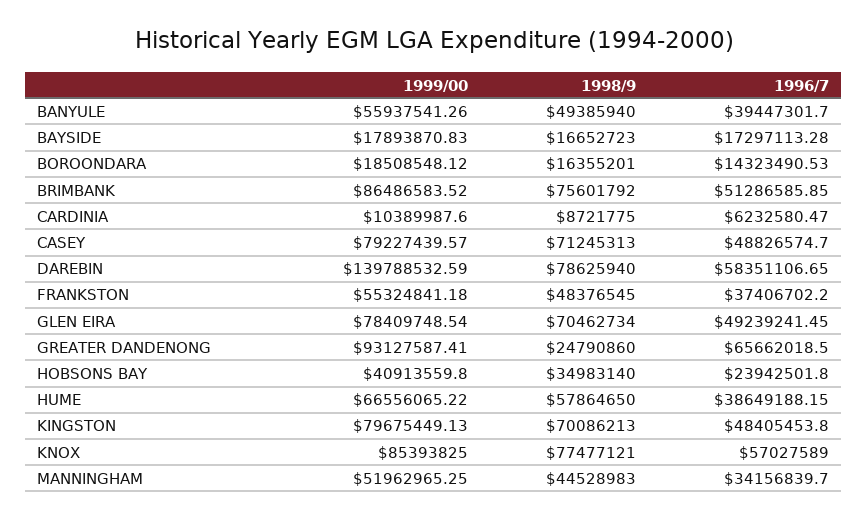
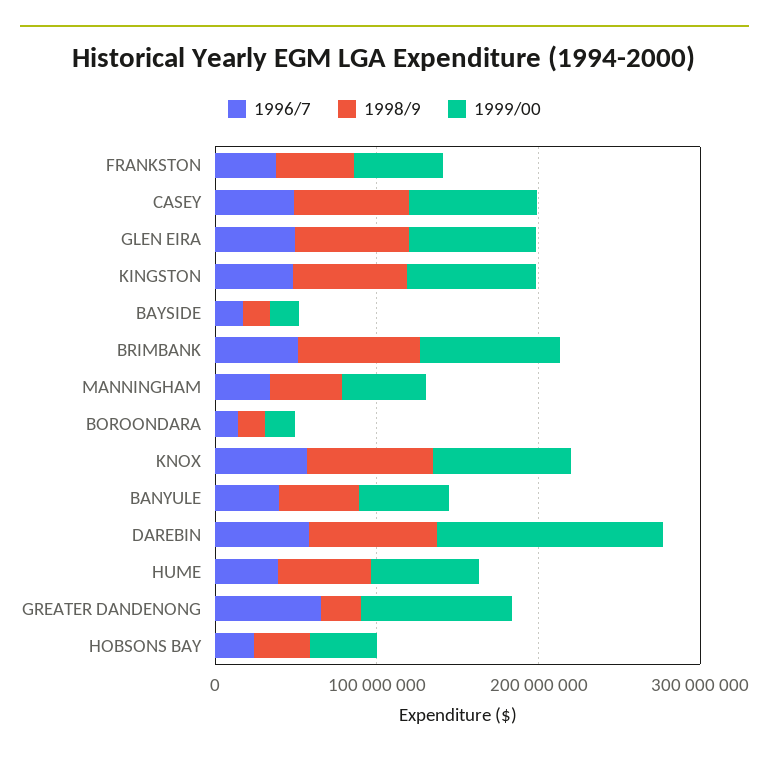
  {
    "1999/00": {
      "BANYULE": 55937541.26,
      "BAYSIDE": 17893870.83,
      "BOROONDARA": 18508548.12,
      "BRIMBANK": 86486583.52,
-     "CARDINIA": 10389987.6,
      "CASEY": 79227439.57,
      "DAREBIN": 139788532.59,
      "FRANKSTON": 55324841.18,
      "GLEN EIRA": 78409748.54,
      "GREATER DANDENONG": 93127587.41,
      "HOBSONS BAY": 40913559.8,
      "HUME": 66556065.22,
      "KINGSTON": 79675449.13,
      "KNOX": 85393825,
      "MANNINGHAM": 51962965.25
    },
    "1998/9": {
      "BANYULE": 49385940,
      "BAYSIDE": 16652723,
      "BOROONDARA": 16355201,
      "BRIMBANK": 75601792,
-     "CARDINIA": 8721775,
      "CASEY": 71245313,
      "DAREBIN": 78625940,
      "FRANKSTON": 48376545,
      "GLEN EIRA": 70462734,
      "GREATER DANDENONG": 24790860,
      "HOBSONS BAY": 34983140,
      "HUME": 57864650,
      "KINGSTON": 70086213,
      "KNOX": 77477121,
      "MANNINGHAM": 44528983
    },
    "1996/7": {
      "BANYULE": 39447301.7,
      "BAYSIDE": 17297113.28,
      "BOROONDARA": 14323490.53,
      "BRIMBANK": 51286585.85,
-     "CARDINIA": 6232580.47,
      "CASEY": 48826574.7,
      "DAREBIN": 58351106.65,
      "FRANKSTON": 37406702.2,
      "GLEN EIRA": 49239241.45,
      "GREATER DANDENONG": 65662018.5,
      "HOBSONS BAY": 23942501.8,
      "HUME": 38649188.15,
      "KINGSTON": 48405453.8,
      "KNOX": 57027589,
      "MANNINGHAM": 34156839.7
    }
  }

